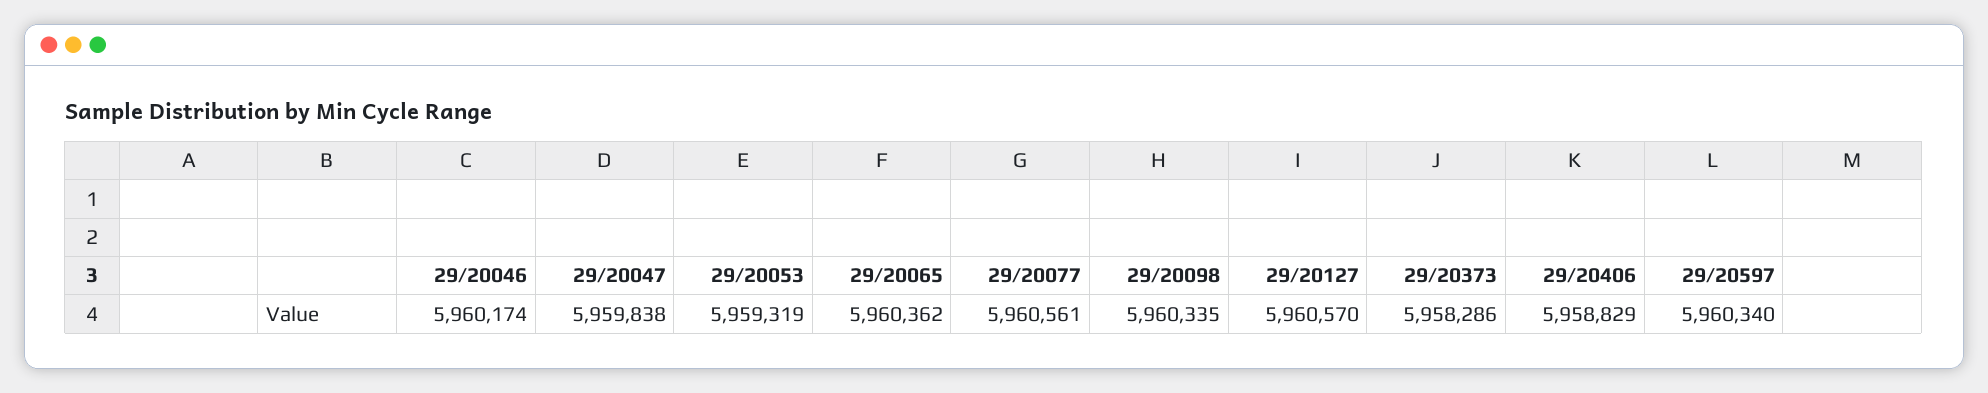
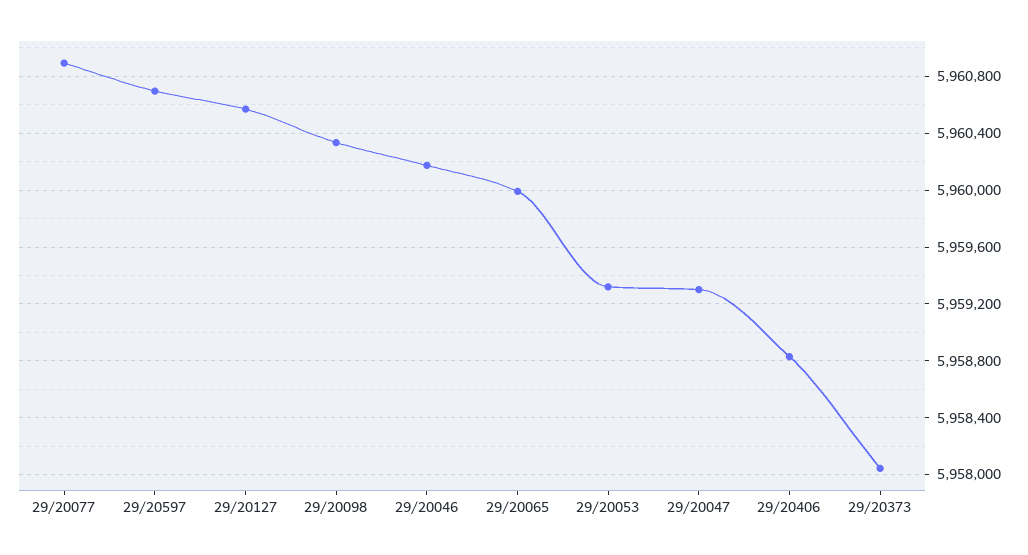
  {
    "29/20046": 5960174,
-   "29/20047": 5959838,
+   "29/20047": 5959300,
    "29/20053": 5959319,
-   "29/20065": 5960362,
+   "29/20065": 5960000,
-   "29/20077": 5960561,
+   "29/20077": 5960900,
    "29/20098": 5960335,
    "29/20127": 5960570,
-   "29/20373": 5958286,
+   "29/20373": 5958050,
    "29/20406": 5958829,
-   "29/20597": 5960340
+   "29/20597": 5960700
  }

